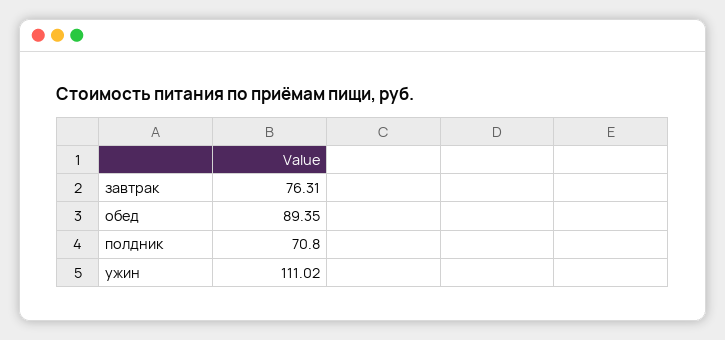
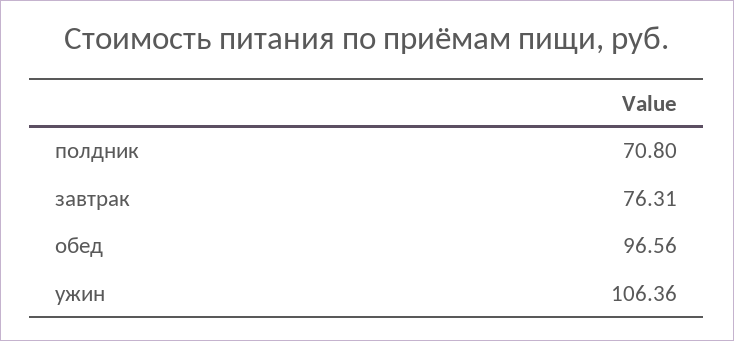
  {
    "завтрак": 76.31,
-   "обед": 89.35,
+   "обед": 96.56,
    "полдник": 70.8,
-   "ужин": 111.02
+   "ужин": 106.36
  }

